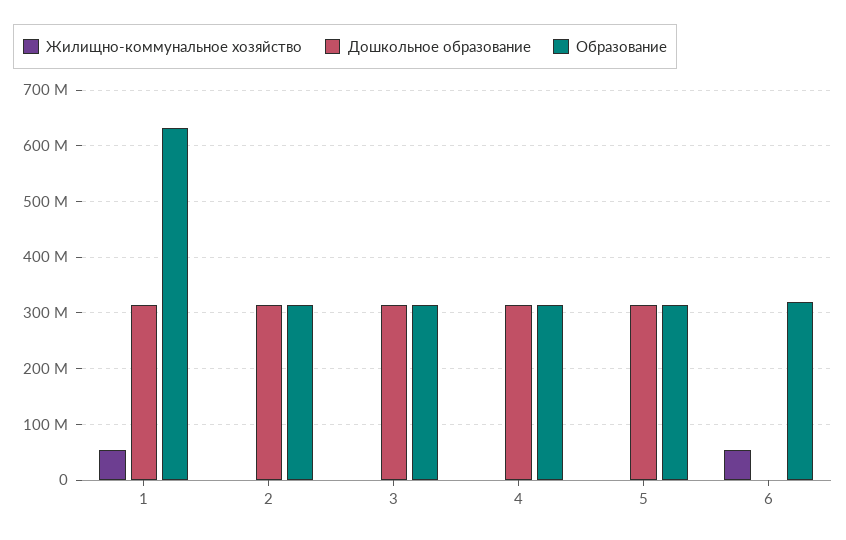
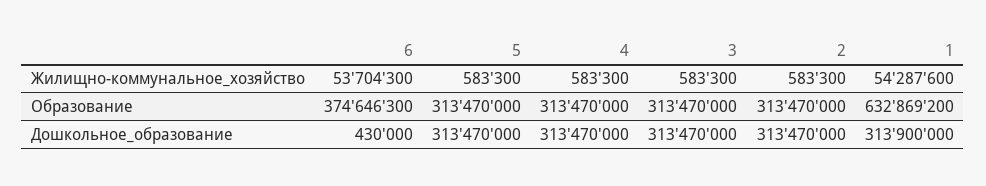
  {
    "Жилищно-коммунальное хозяйство": {
      "1": 54287600,
      "2": 583300,
      "3": 583300,
      "4": 583300,
      "5": 583300,
      "6": 53704300
    },
    "Дошкольное образование": {
      "1": 313900000,
      "2": 313470000,
      "3": 313470000,
      "4": 313470000,
      "5": 313470000,
      "6": 430000
    },
    "Образование": {
      "1": 632869200,
      "2": 313470000,
      "3": 313470000,
      "4": 313470000,
      "5": 313470000,
-     "6": 320000000
+     "6": 374646300
    }
  }

